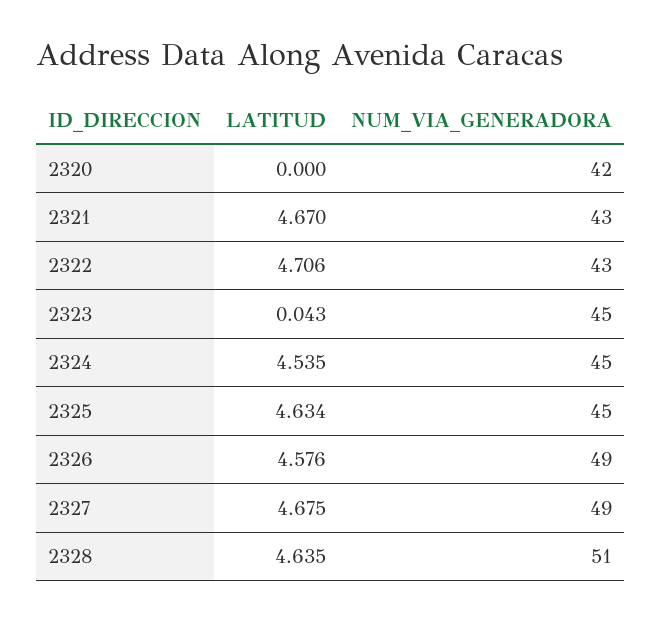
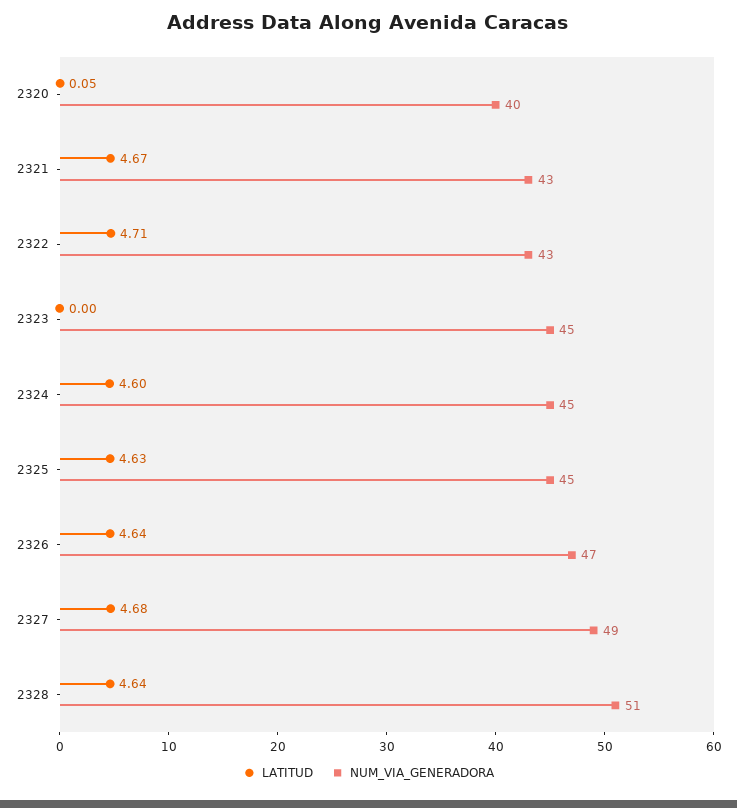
  {
    "LATITUD": {
-     "2320": 0,
+     "2320": 0.05,
      "2321": 4.67,
      "2322": 4.706,
-     "2323": 0.043,
+     "2323": 0,
-     "2324": 4.535,
+     "2324": 4.6,
      "2325": 4.634,
-     "2326": 4.576,
+     "2326": 4.64,
      "2327": 4.675,
      "2328": 4.635
    },
    "NUM_VIA_GENERADORA": {
-     "2320": 42,
+     "2320": 40,
      "2321": 43,
      "2322": 43,
      "2323": 45,
      "2324": 45,
      "2325": 45,
-     "2326": 49,
+     "2326": 47,
      "2327": 49,
      "2328": 51
    }
  }

